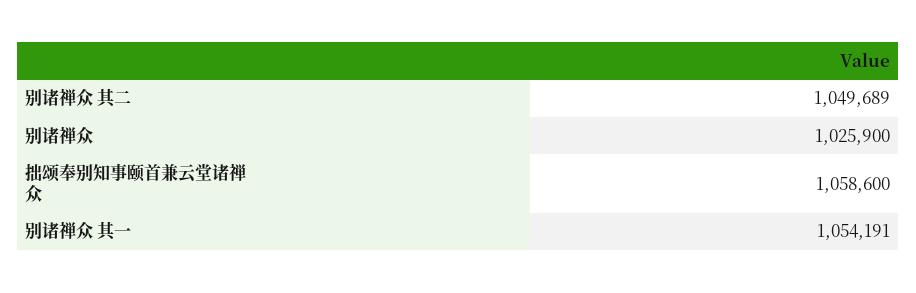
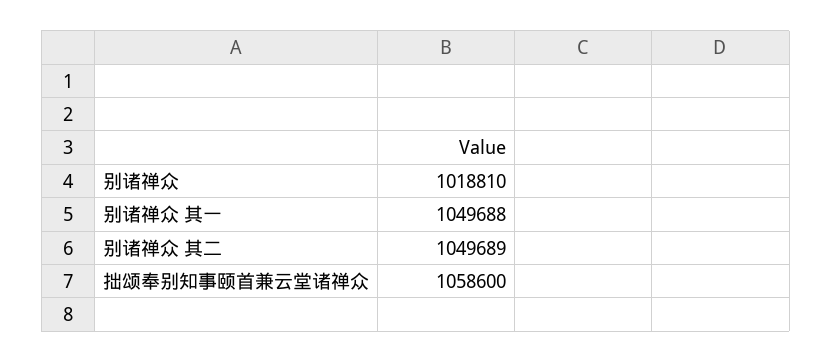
  {
    "别诸禅众 其二": 1049689,
-   "别诸禅众": 1025900,
+   "别诸禅众": 1018810,
    "拙颂奉别知事颐首兼云堂诸禅众": 1058600,
-   "别诸禅众 其一": 1054191
+   "别诸禅众 其一": 1049688
  }

